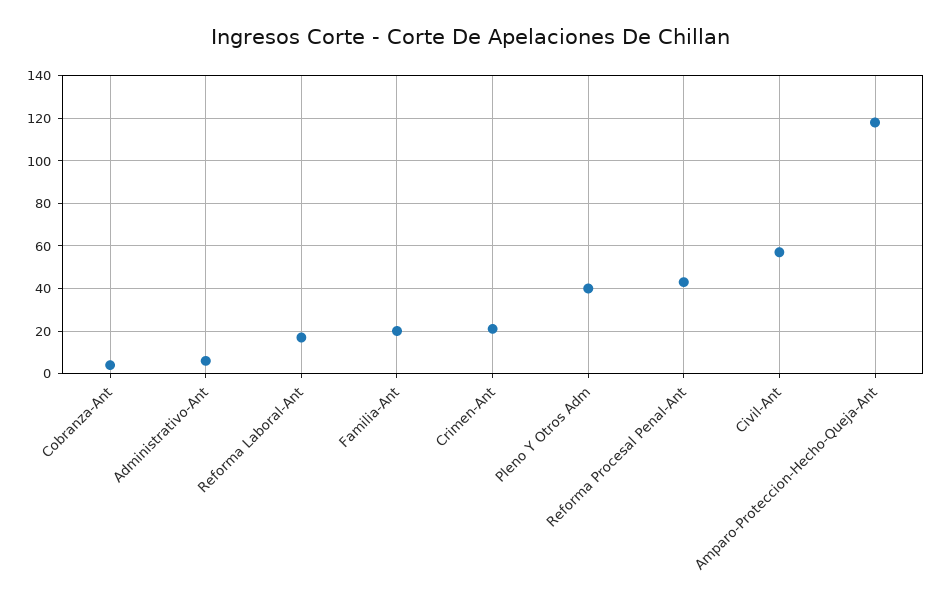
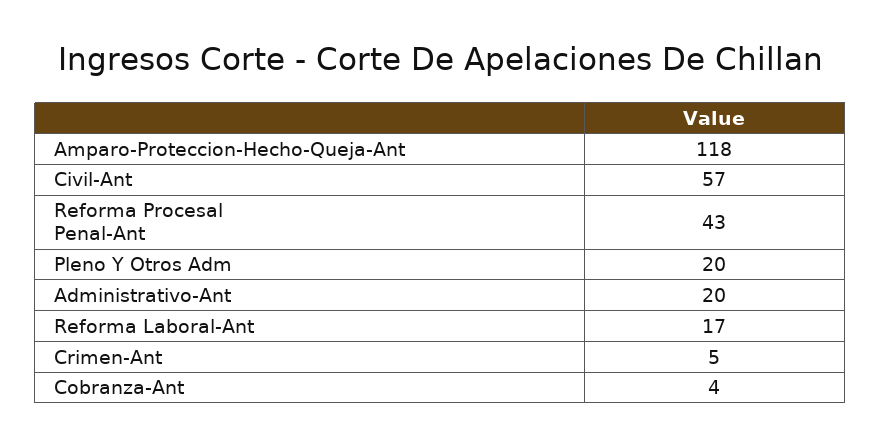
  {
    "Cobranza-Ant": 4,
-   "Administrativo-Ant": 5,
+   "Administrativo-Ant": 20,
    "Reforma Laboral-Ant": 17,
-   "Familia-Ant": 20,
-   "Crimen-Ant": 20,
+   "Crimen-Ant": 5,
-   "Pleno Y Otros Adm": 40,
+   "Pleno Y Otros Adm": 20,
    "Reforma Procesal Penal-Ant": 43,
    "Civil-Ant": 57,
    "Amparo-Proteccion-Hecho-Queja-Ant": 118
  }

